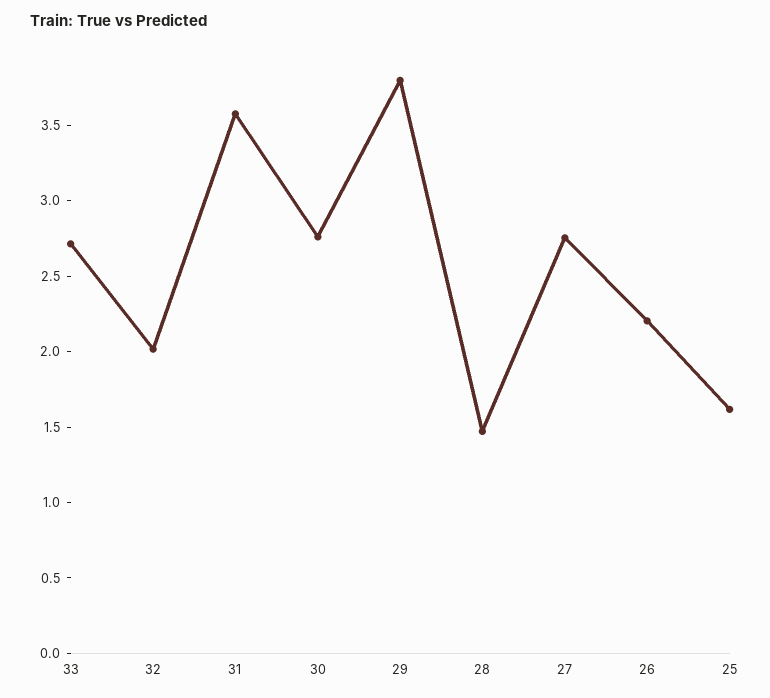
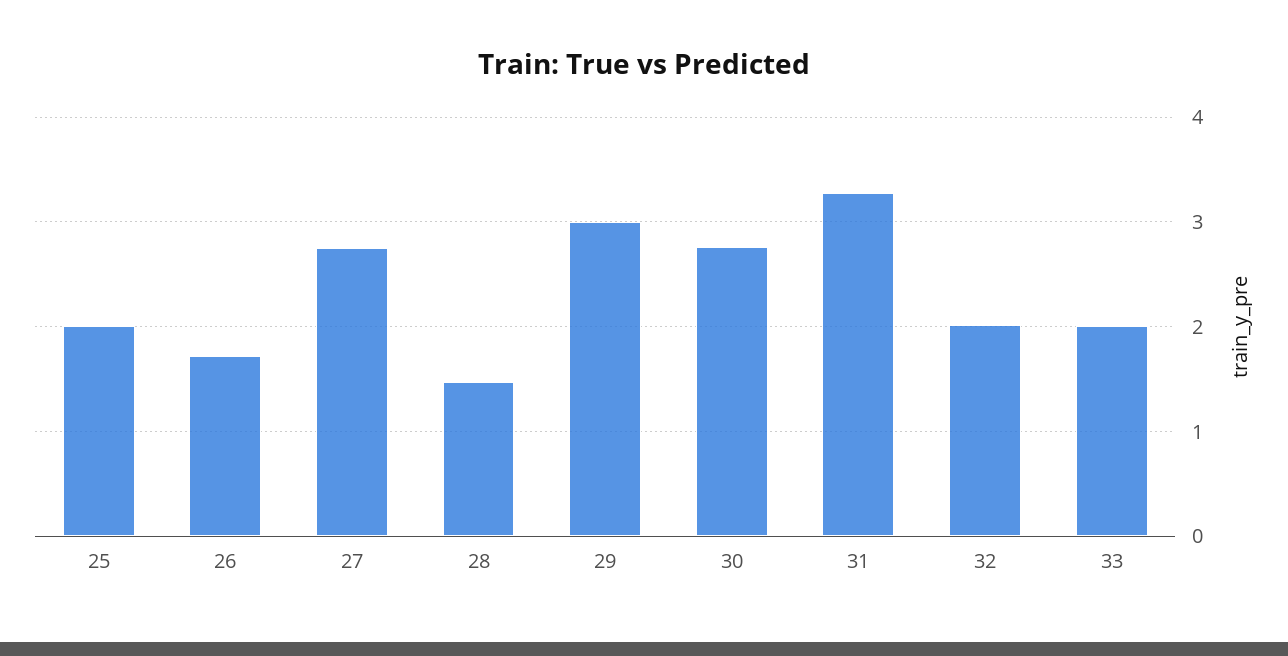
  {
-   "33": 2.7,
+   "33": 2,
    "32": 2,
-   "31": 3.6,
+   "31": 3.3,
    "30": 2.8,
-   "29": 3.8,
+   "29": 3,
    "28": 1.5,
    "27": 2.8,
-   "26": 2.2,
+   "26": 1.7,
-   "25": 1.6
+   "25": 2
  }

